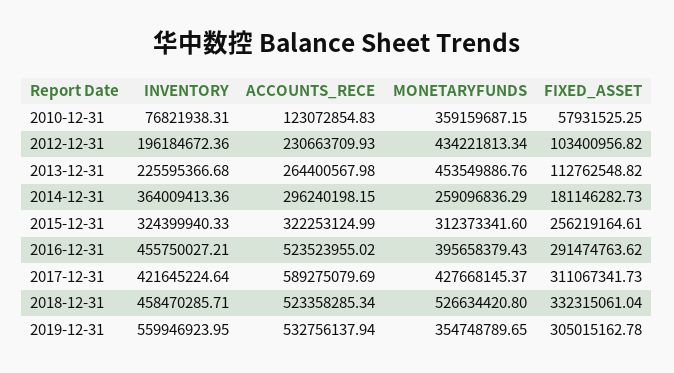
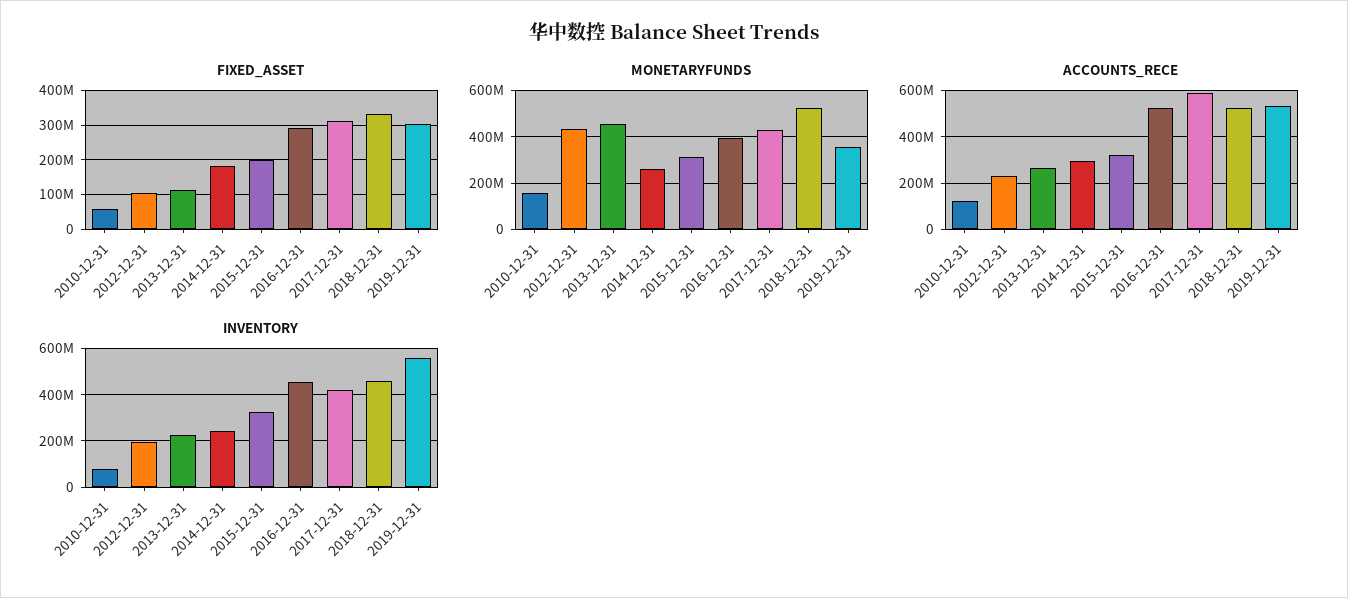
  {
    "INVENTORY": {
      "2010-12-31": 76821938.31,
      "2012-12-31": 196184672.36,
      "2013-12-31": 225595366.68,
-     "2014-12-31": 364009413.36,
+     "2014-12-31": 250000000,
      "2015-12-31": 324399940.33,
      "2016-12-31": 455750027.21,
      "2017-12-31": 421645224.64,
      "2018-12-31": 458470285.71,
      "2019-12-31": 559946923.95
    },
    "ACCOUNTS_RECE": {
      "2010-12-31": 123072854.83,
      "2012-12-31": 230663709.93,
      "2013-12-31": 264400567.98,
      "2014-12-31": 296240198.15,
      "2015-12-31": 322253124.99,
      "2016-12-31": 523523955.02,
      "2017-12-31": 589275079.69,
      "2018-12-31": 523358285.34,
      "2019-12-31": 532756137.94
    },
    "MONETARYFUNDS": {
-     "2010-12-31": 359159687.15,
+     "2010-12-31": 150000000,
      "2012-12-31": 434221813.34,
      "2013-12-31": 453549886.76,
      "2014-12-31": 259096836.29,
      "2015-12-31": 312373341.6,
      "2016-12-31": 395658379.43,
      "2017-12-31": 427668145.37,
      "2018-12-31": 526634420.8,
      "2019-12-31": 354748789.65
    },
    "FIXED_ASSET": {
      "2010-12-31": 57931525.25,
      "2012-12-31": 103400956.82,
      "2013-12-31": 112762548.82,
      "2014-12-31": 181146282.73,
-     "2015-12-31": 256219164.61,
+     "2015-12-31": 200000000,
      "2016-12-31": 291474763.62,
      "2017-12-31": 311067341.73,
      "2018-12-31": 332315061.04,
      "2019-12-31": 305015162.78
    }
  }

